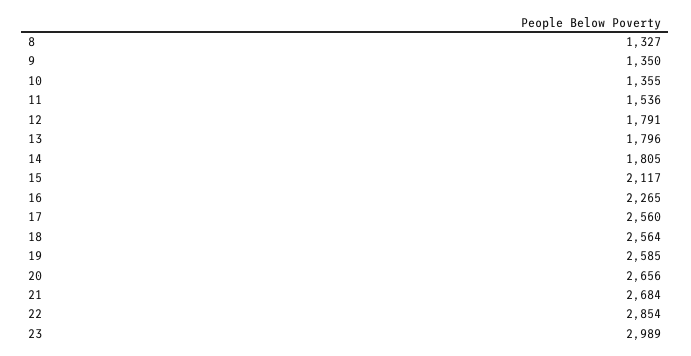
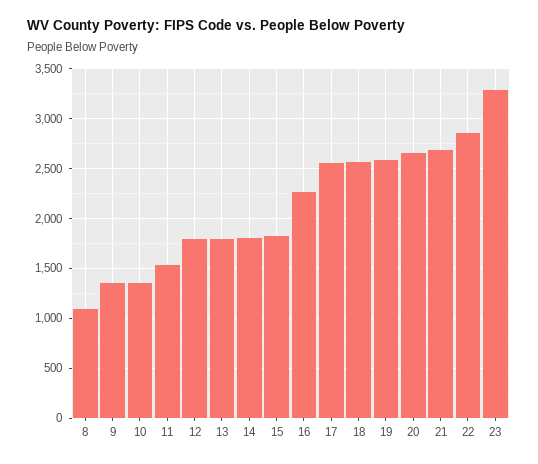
  {
-   "8": 1327,
+   "8": 1100,
    "9": 1350,
    "10": 1355,
    "11": 1536,
    "12": 1791,
    "13": 1796,
    "14": 1805,
-   "15": 2117,
+   "15": 1800,
    "16": 2265,
    "17": 2560,
    "18": 2564,
    "19": 2585,
    "20": 2656,
    "21": 2684,
    "22": 2854,
-   "23": 2989
+   "23": 3300
  }

